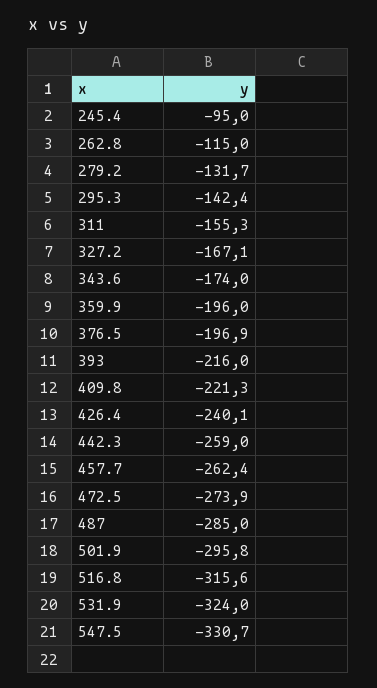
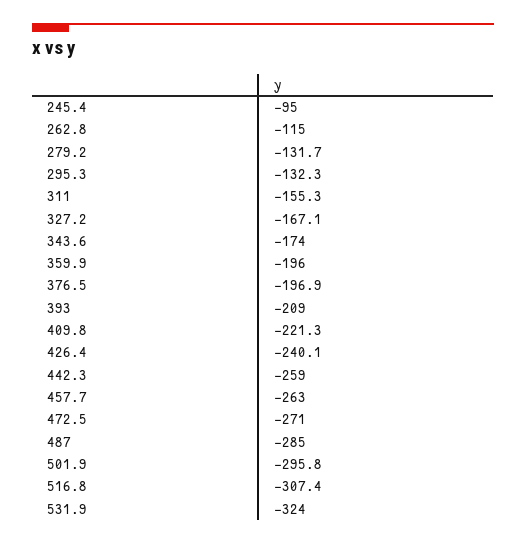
  {
    "245.4": -95,
    "262.8": -115,
    "279.2": -131.7,
-   "295.3": -142.4,
+   "295.3": -132.3,
    "311": -155.3,
    "327.2": -167.1,
    "343.6": -174,
    "359.9": -196,
    "376.5": -196.9,
-   "393": -216,
+   "393": -209,
    "409.8": -221.3,
    "426.4": -240.1,
    "442.3": -259,
-   "457.7": -262.4,
+   "457.7": -263,
-   "472.5": -273.9,
+   "472.5": -271,
    "487": -285,
    "501.9": -295.8,
-   "516.8": -315.6,
+   "516.8": -307.4,
-   "531.9": -324,
+   "531.9": -324
-   "547.5": -330.7
  }

